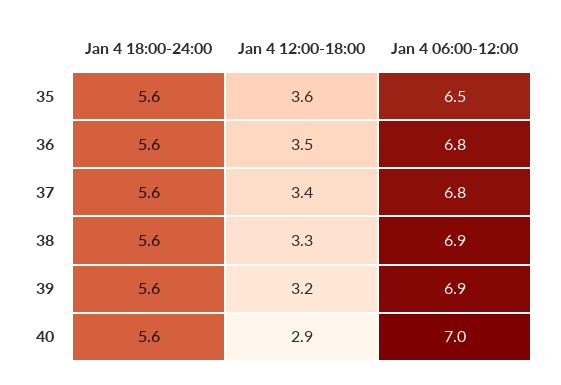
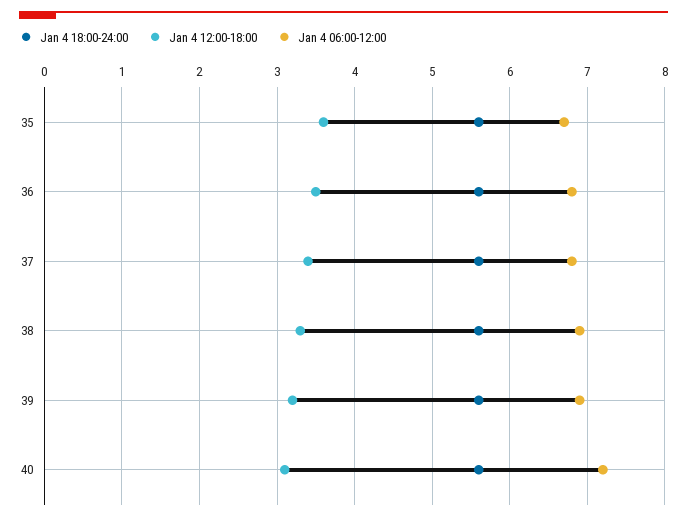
  {
    "Jan 4 18:00-24:00": {
      "35": 5.6,
      "36": 5.6,
      "37": 5.6,
      "38": 5.6,
      "39": 5.6,
      "40": 5.6
    },
    "Jan 4 12:00-18:00": {
      "35": 3.6,
      "36": 3.5,
      "37": 3.4,
      "38": 3.3,
      "39": 3.2,
-     "40": 2.9
+     "40": 3.1
    },
    "Jan 4 06:00-12:00": {
-     "35": 6.5,
+     "35": 6.7,
      "36": 6.8,
      "37": 6.8,
      "38": 6.9,
      "39": 6.9,
-     "40": 7
+     "40": 7.2
    }
  }

